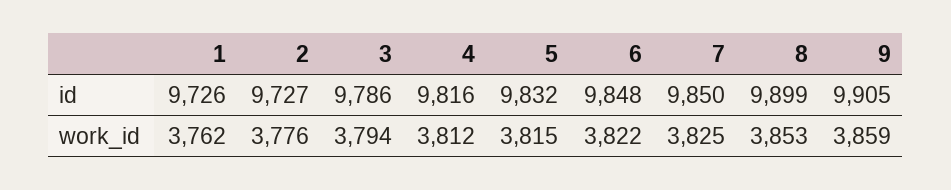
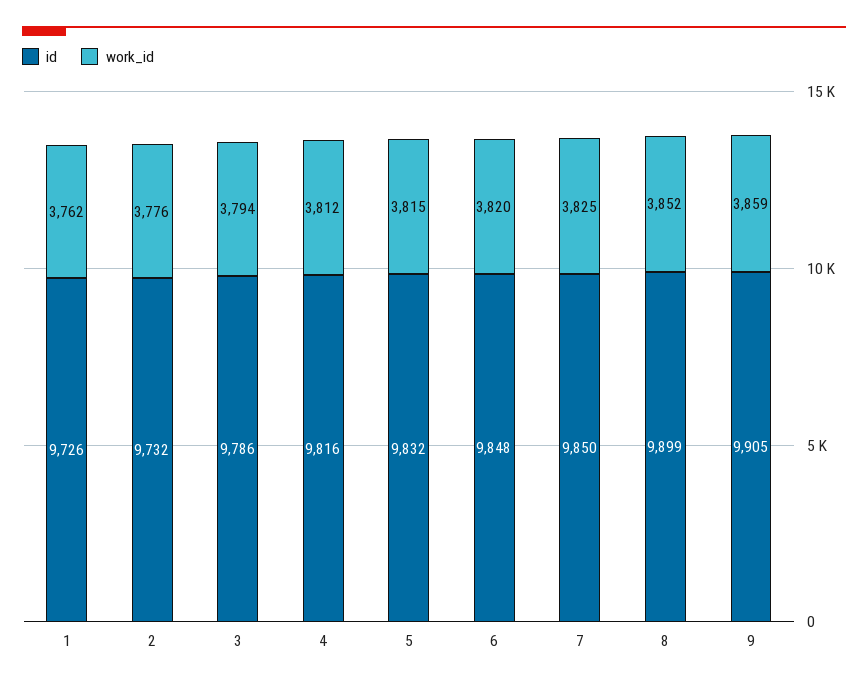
  {
    "id": {
      "1": 9726,
-     "2": 9727,
+     "2": 9732,
      "3": 9786,
      "4": 9816,
      "5": 9832,
      "6": 9848,
      "7": 9850,
      "8": 9899,
      "9": 9905
    },
    "work_id": {
      "1": 3762,
      "2": 3776,
      "3": 3794,
      "4": 3812,
      "5": 3815,
-     "6": 3822,
+     "6": 3820,
      "7": 3825,
-     "8": 3853,
+     "8": 3852,
      "9": 3859
    }
  }

